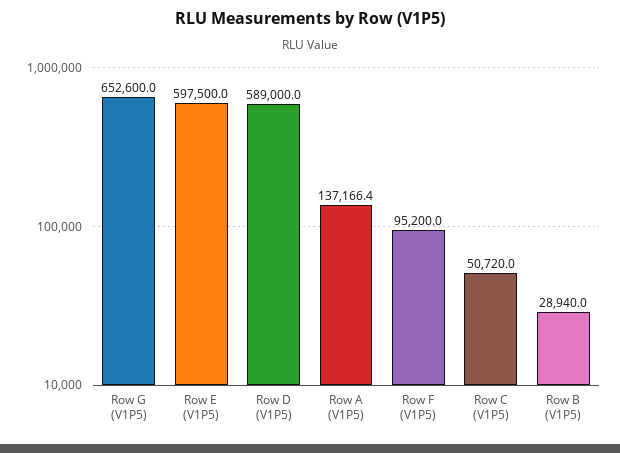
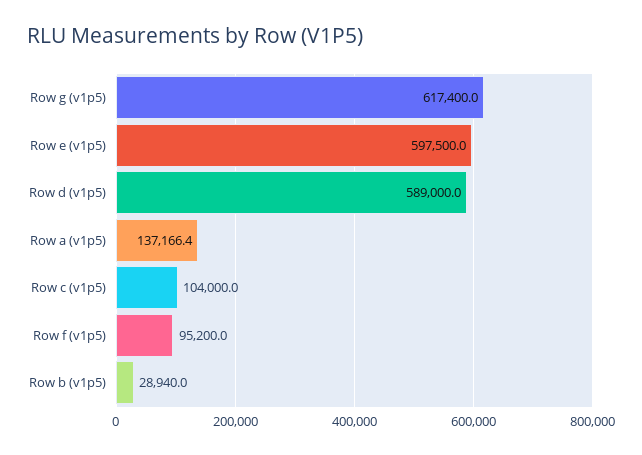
  {
-   "Row G (V1P5)": 652600,
+   "Row G (V1P5)": 617400,
    "Row E (V1P5)": 597500,
    "Row D (V1P5)": 589000,
    "Row A (V1P5)": 137166.4,
    "Row F (V1P5)": 95200,
-   "Row C (V1P5)": 50720,
+   "Row C (V1P5)": 104000,
    "Row B (V1P5)": 28940
  }

